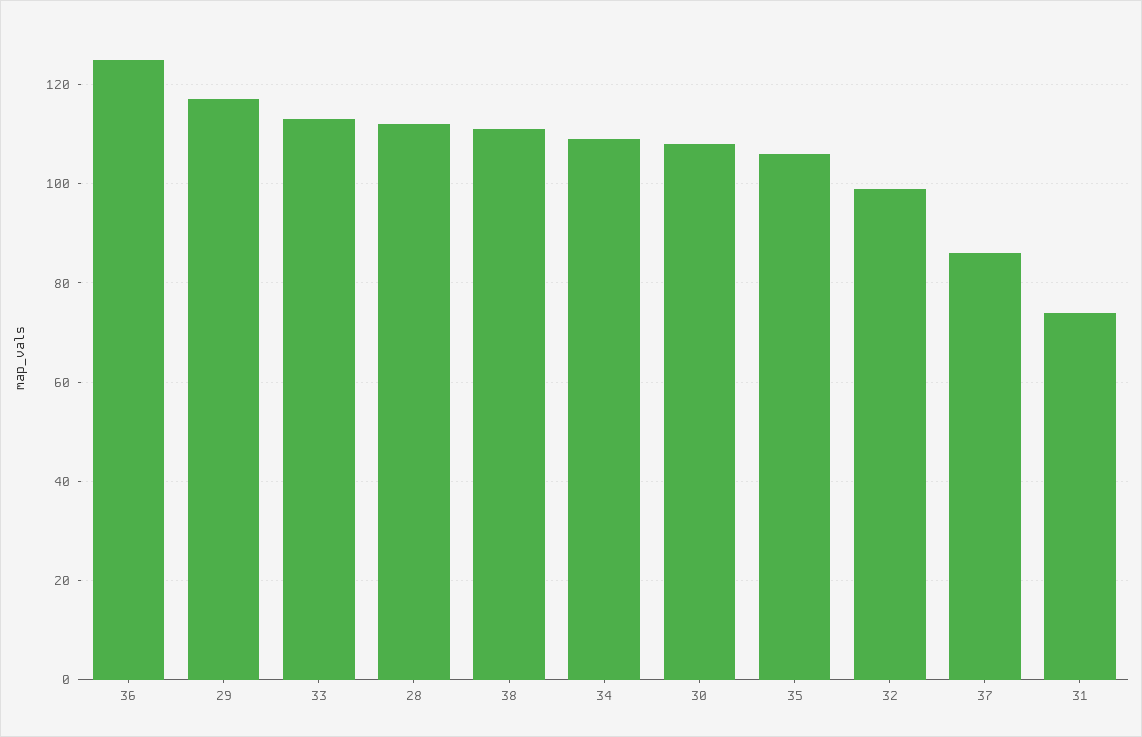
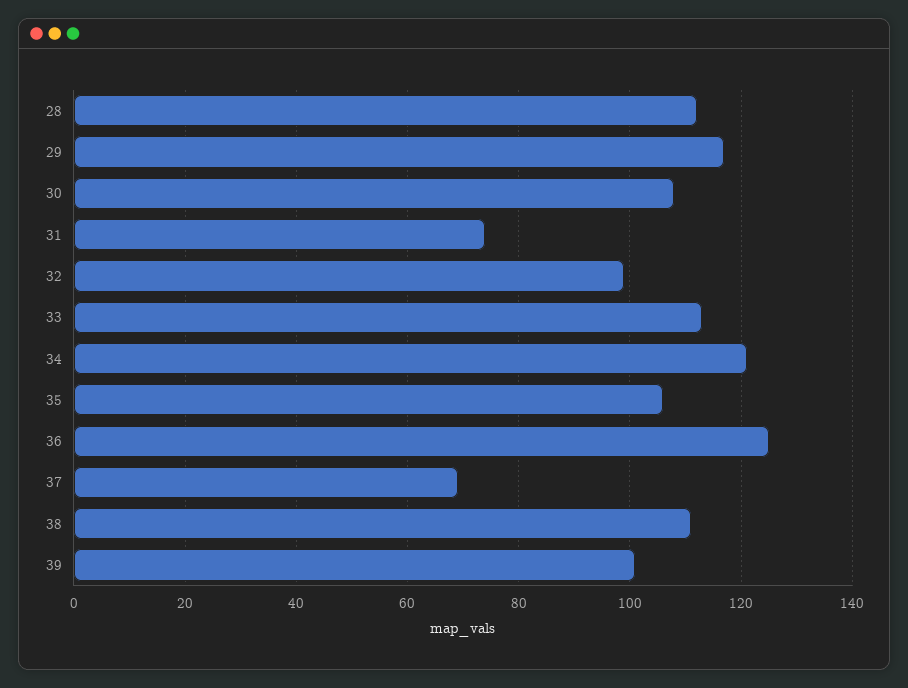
  {
    "36": 125,
    "29": 115,
    "33": 115,
    "28": 110,
    "38": 110,
-   "34": 110,
+   "34": 120,
    "30": 110,
    "35": 105,
    "32": 100,
-   "37": 85,
+   "37": 70,
-   "31": 75
+   "31": 75,
+   "39": 100
  }

